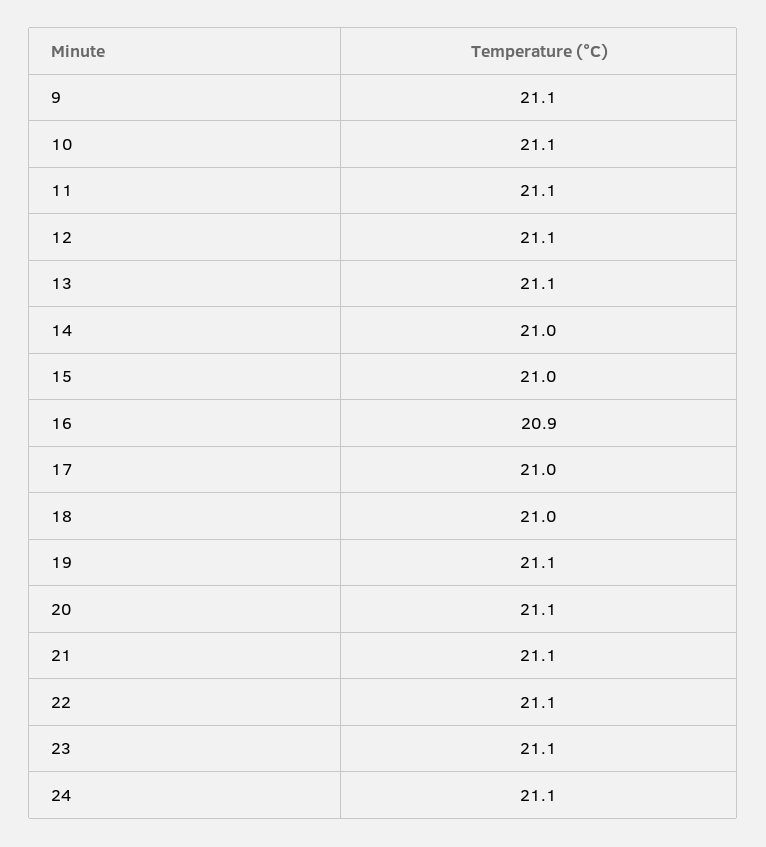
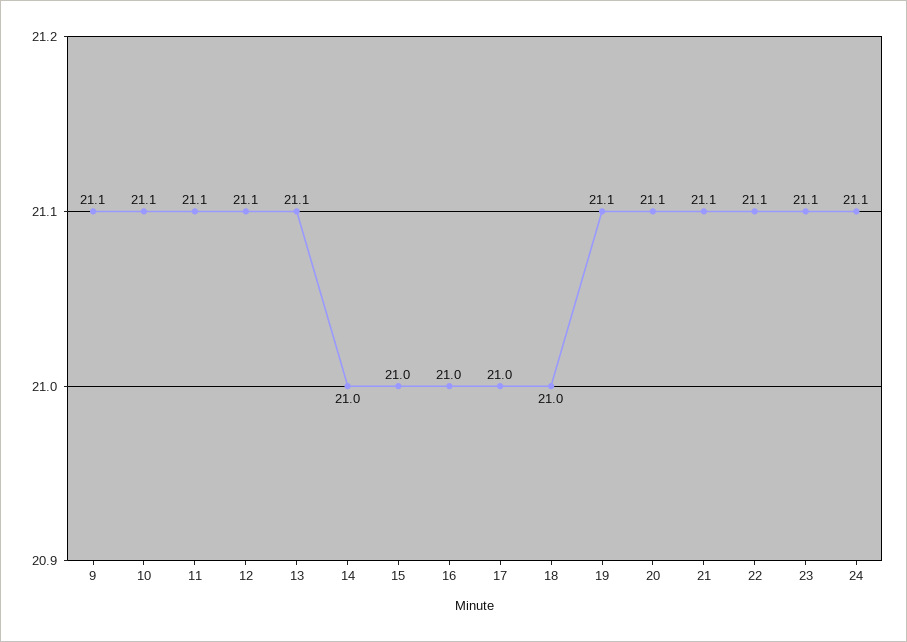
  {
    "9": 21.1,
    "10": 21.1,
    "11": 21.1,
    "12": 21.1,
    "13": 21.1,
    "14": 21,
    "15": 21,
-   "16": 20.9,
+   "16": 21,
    "17": 21,
    "18": 21,
    "19": 21.1,
    "20": 21.1,
    "21": 21.1,
    "22": 21.1,
    "23": 21.1,
    "24": 21.1
  }

